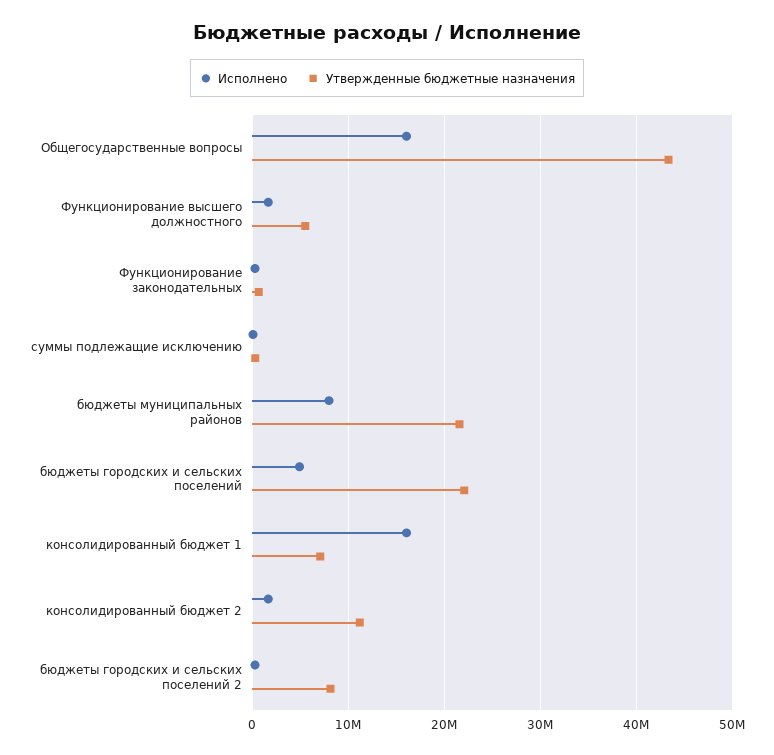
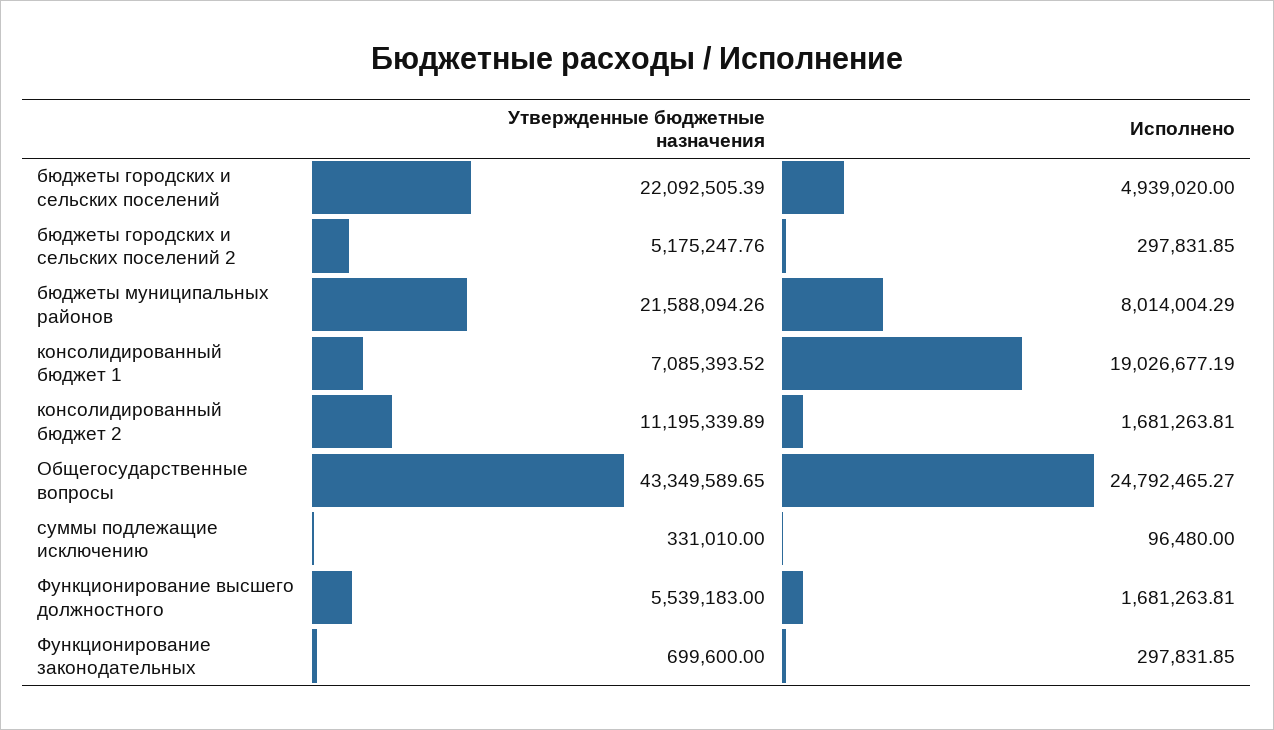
  {
    "Исполнено": {
-     "Общегосударственные вопросы": 16000000,
+     "Общегосударственные вопросы": 24792465.27,
      "Функционирование высшего должностного": 1681263.81,
      "Функционирование законодательных": 297831.85,
      "суммы подлежащие исключению": 96480,
      "бюджеты муниципальных районов": 8014004.29,
      "бюджеты городских и сельских поселений": 4939020,
-     "консолидированный бюджет 1": 16000000,
+     "консолидированный бюджет 1": 19026677.19,
      "консолидированный бюджет 2": 1681263.81,
      "бюджеты городских и сельских поселений 2": 297831.85
    },
    "Утвержденные бюджетные назначения": {
      "Общегосударственные вопросы": 43349589.65,
      "Функционирование высшего должностного": 5539183,
      "Функционирование законодательных": 699600,
      "суммы подлежащие исключению": 331010,
      "бюджеты муниципальных районов": 21588094.26,
      "бюджеты городских и сельских поселений": 22092505.39,
      "консолидированный бюджет 1": 7085393.52,
      "консолидированный бюджет 2": 11195339.89,
-     "бюджеты городских и сельских поселений 2": 8000000
+     "бюджеты городских и сельских поселений 2": 5175247.76
    }
  }

